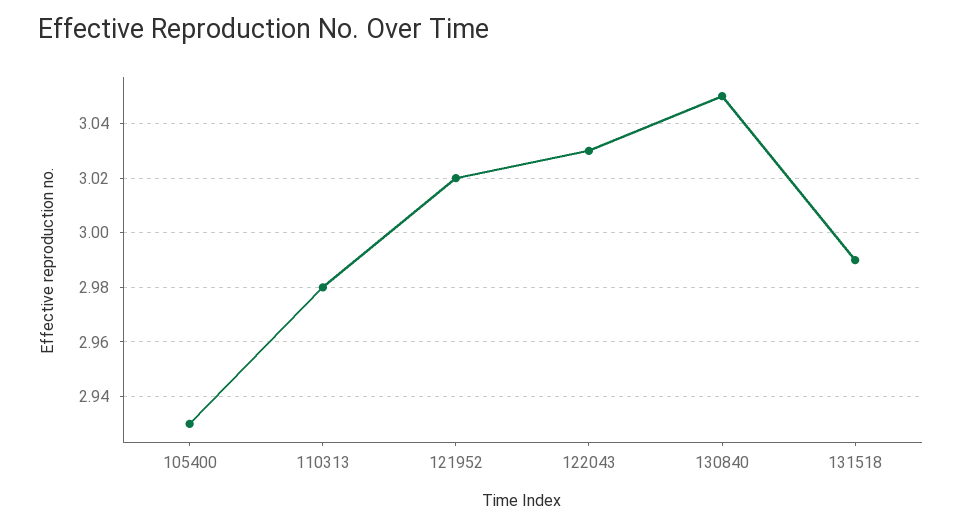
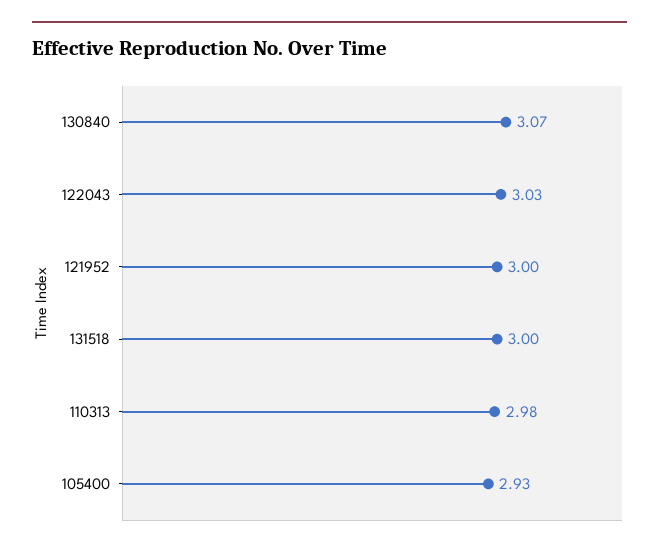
  {
    "105400": 2.93,
    "110313": 2.98,
-   "121952": 3.02,
+   "121952": 3,
    "122043": 3.03,
-   "130840": 3.05,
+   "130840": 3.07,
-   "131518": 2.99
+   "131518": 3
  }

